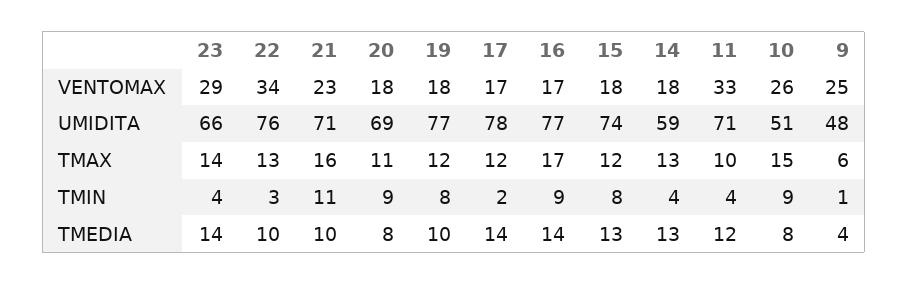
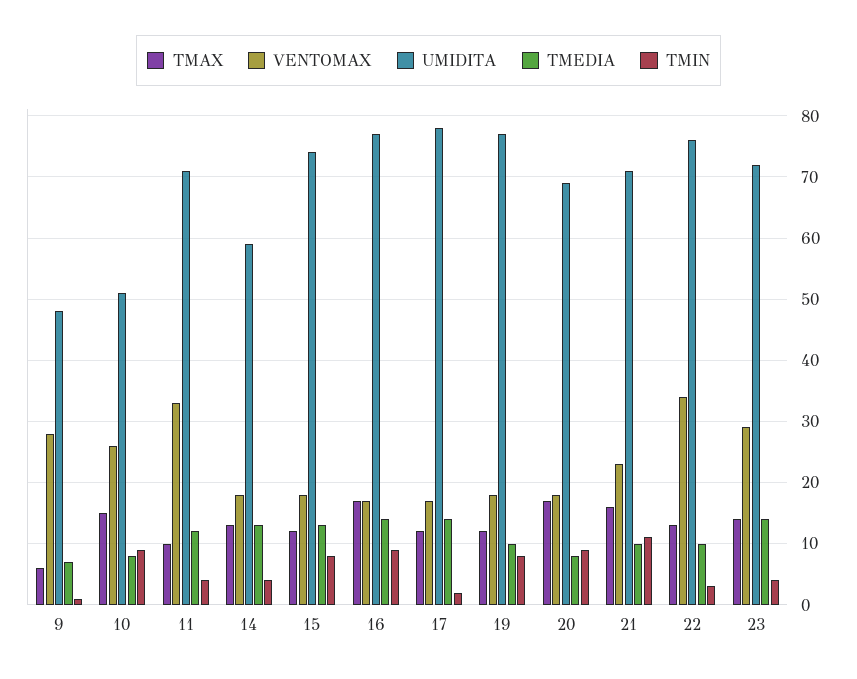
  {
    "VENTOMAX": {
      "23": 29,
      "22": 34,
      "21": 23,
      "20": 18,
      "19": 18,
      "17": 17,
      "16": 17,
      "15": 18,
      "14": 18,
      "11": 33,
      "10": 26,
-     "9": 25
+     "9": 28
    },
    "UMIDITA": {
-     "23": 66,
+     "23": 72,
      "22": 76,
      "21": 71,
      "20": 69,
      "19": 77,
      "17": 78,
      "16": 77,
      "15": 74,
      "14": 59,
      "11": 71,
      "10": 51,
      "9": 48
    },
    "TMAX": {
      "23": 14,
      "22": 13,
      "21": 16,
-     "20": 11,
+     "20": 17,
      "19": 12,
      "17": 12,
      "16": 17,
      "15": 12,
      "14": 13,
      "11": 10,
      "10": 15,
      "9": 6
    },
    "TMIN": {
      "23": 4,
      "22": 3,
      "21": 11,
      "20": 9,
      "19": 8,
      "17": 2,
      "16": 9,
      "15": 8,
      "14": 4,
      "11": 4,
      "10": 9,
      "9": 1
    },
    "TMEDIA": {
      "23": 14,
      "22": 10,
      "21": 10,
      "20": 8,
      "19": 10,
      "17": 14,
      "16": 14,
      "15": 13,
      "14": 13,
      "11": 12,
      "10": 8,
-     "9": 4
+     "9": 7
    }
  }

